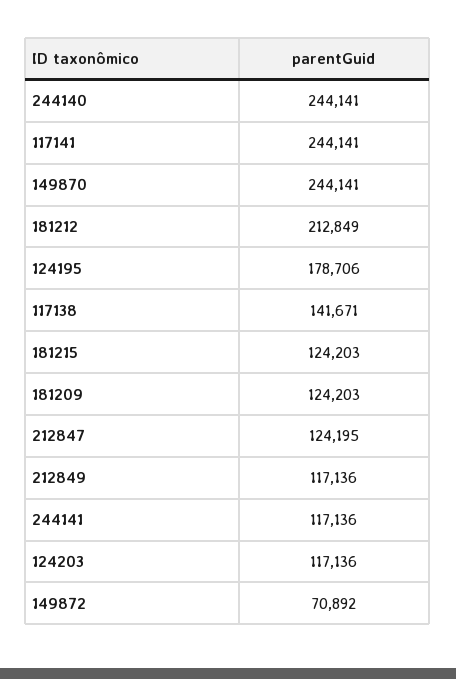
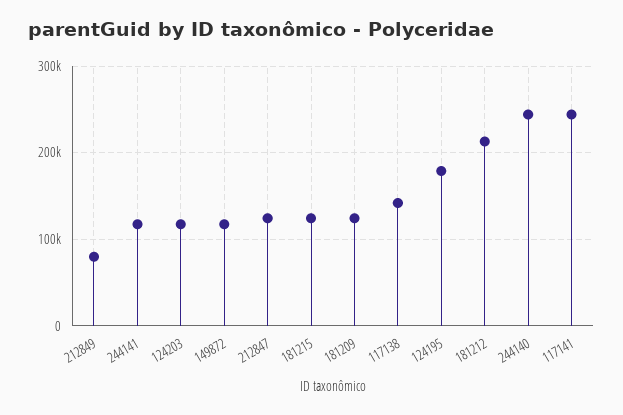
  {
    "244140": 244141,
    "117141": 244141,
-   "149870": 244141,
    "181212": 212849,
    "124195": 178706,
    "117138": 141671,
    "181215": 124203,
    "181209": 124203,
    "212847": 124195,
-   "212849": 117136,
+   "212849": 80000,
    "244141": 117136,
    "124203": 117136,
-   "149872": 70892
+   "149872": 120000
  }

